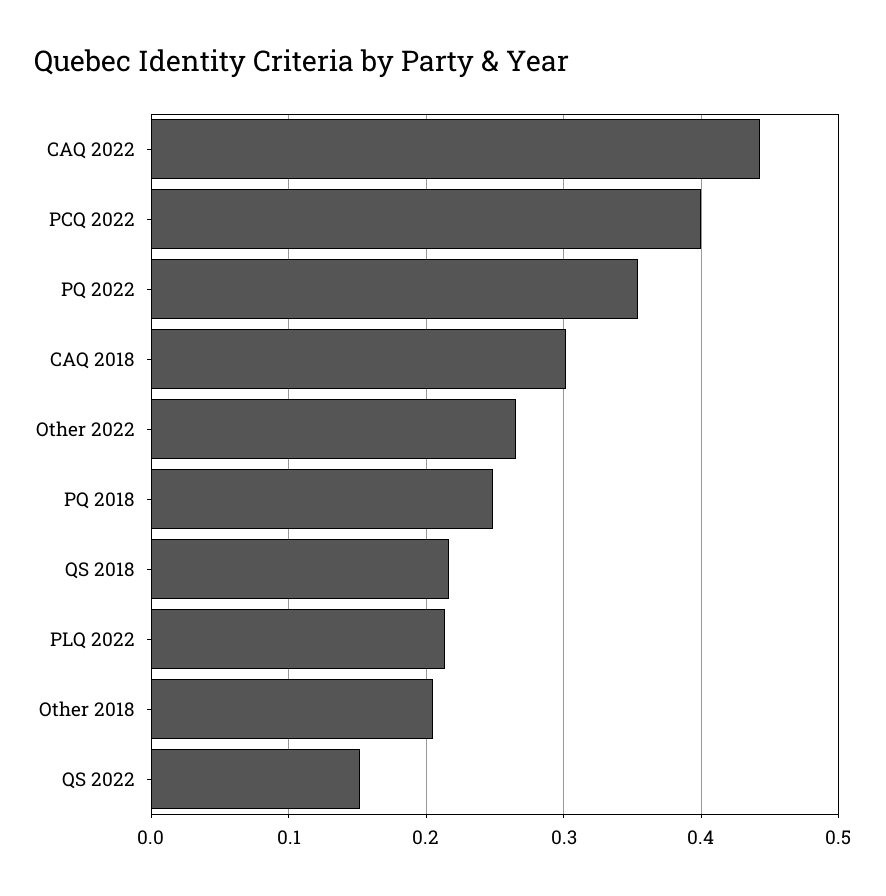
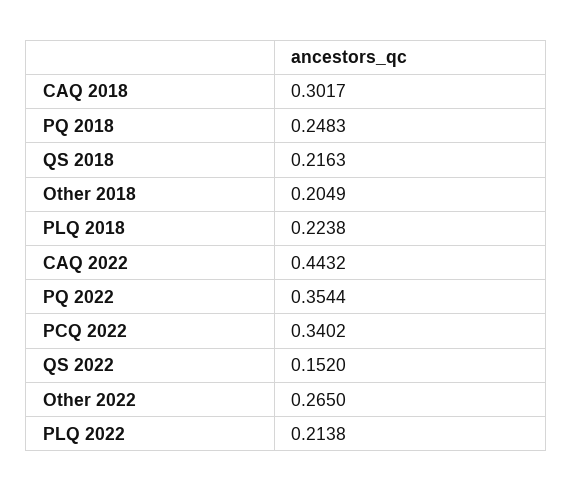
  {
    "CAQ 2022": 0.4432,
-   "PCQ 2022": 0.4,
+   "PCQ 2022": 0.3402,
    "PQ 2022": 0.3544,
    "CAQ 2018": 0.3017,
    "Other 2022": 0.265,
    "PQ 2018": 0.2483,
    "QS 2018": 0.2163,
    "PLQ 2022": 0.2138,
    "Other 2018": 0.2049,
-   "QS 2022": 0.152
+   "QS 2022": 0.152,
+   "PLQ 2018": 0.2238
  }

